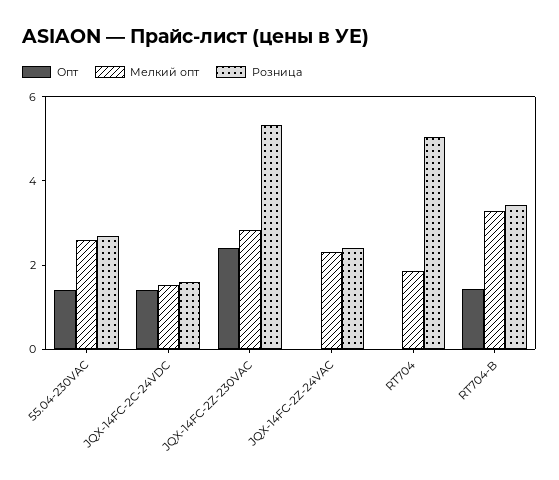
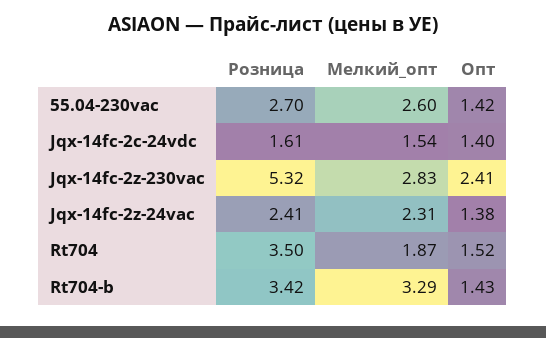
  {
    "Опт": {
      "55.04-230VAC": 1.42,
      "JQX-14FC-2C-24VDC": 1.4,
      "JQX-14FC-2Z-230VAC": 2.41,
-     "JQX-14FC-2Z-24VAC": 0,
+     "JQX-14FC-2Z-24VAC": 1.38,
-     "RT704": 0,
+     "RT704": 1.52,
      "RT704-B": 1.43
    },
    "Мелкий опт": {
      "55.04-230VAC": 2.6,
      "JQX-14FC-2C-24VDC": 1.54,
      "JQX-14FC-2Z-230VAC": 2.83,
      "JQX-14FC-2Z-24VAC": 2.31,
      "RT704": 1.87,
      "RT704-B": 3.29
    },
    "Розница": {
      "55.04-230VAC": 2.7,
      "JQX-14FC-2C-24VDC": 1.61,
      "JQX-14FC-2Z-230VAC": 5.32,
      "JQX-14FC-2Z-24VAC": 2.41,
-     "RT704": 5,
+     "RT704": 3.5,
      "RT704-B": 3.42
    }
  }

